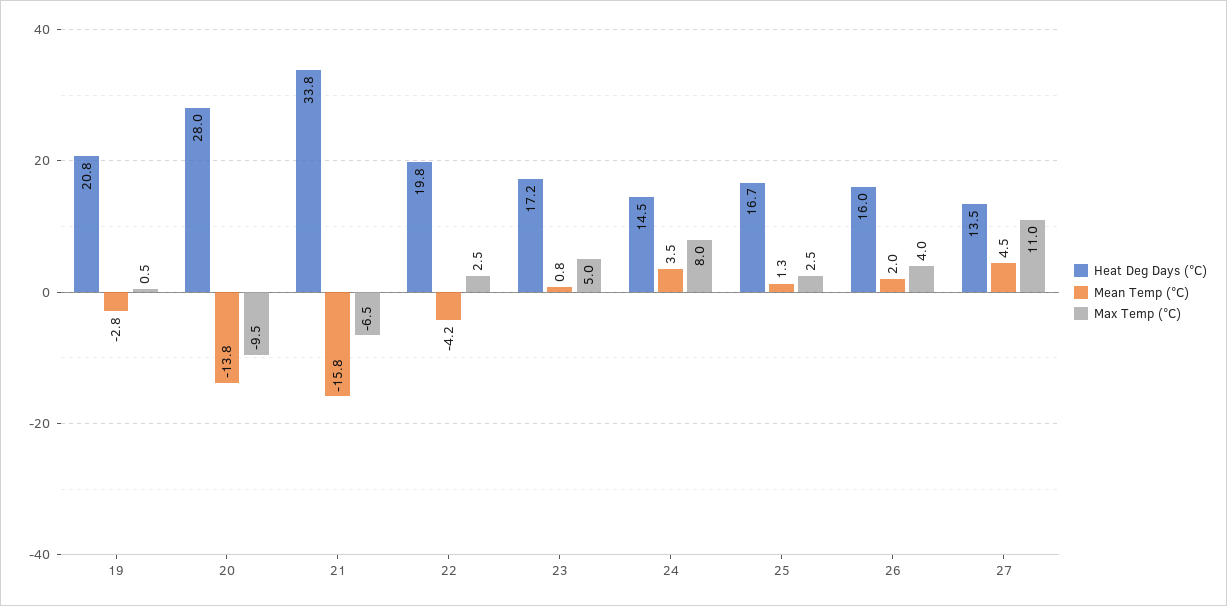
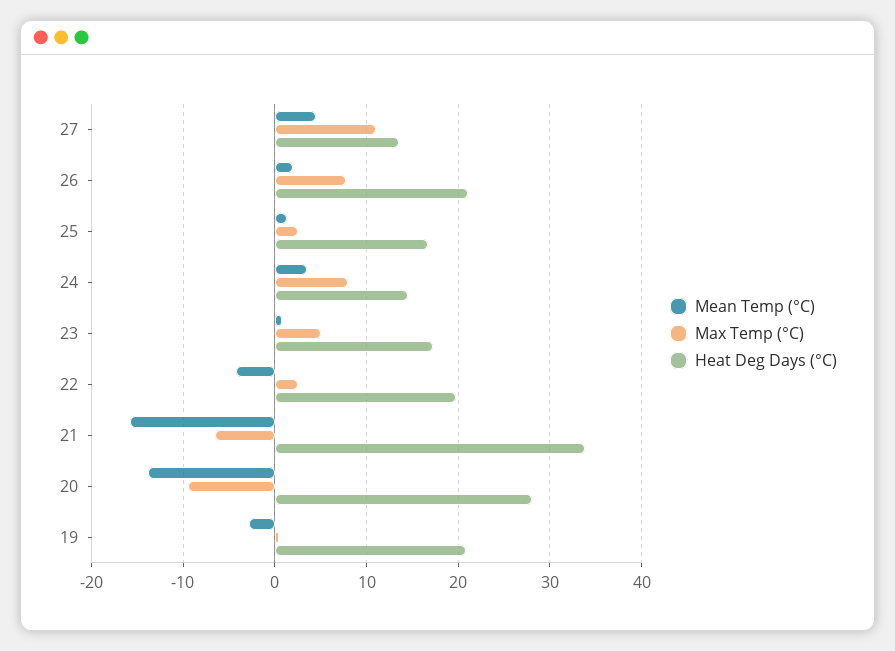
  {
    "Heat Deg Days (°C)": {
      "19": 20.8,
      "20": 28,
      "21": 33.8,
      "22": 19.8,
      "23": 17.2,
      "24": 14.5,
      "25": 16.7,
-     "26": 16,
+     "26": 21,
      "27": 13.5
    },
    "Mean Temp (°C)": {
      "19": -2.8,
      "20": -13.8,
      "21": -15.8,
      "22": -4.2,
      "23": 0.8,
      "24": 3.5,
      "25": 1.3,
      "26": 2,
      "27": 4.5
    },
    "Max Temp (°C)": {
      "19": 0.5,
      "20": -9.5,
      "21": -6.5,
      "22": 2.5,
      "23": 5,
      "24": 8,
      "25": 2.5,
-     "26": 4,
+     "26": 8,
      "27": 11
    }
  }

